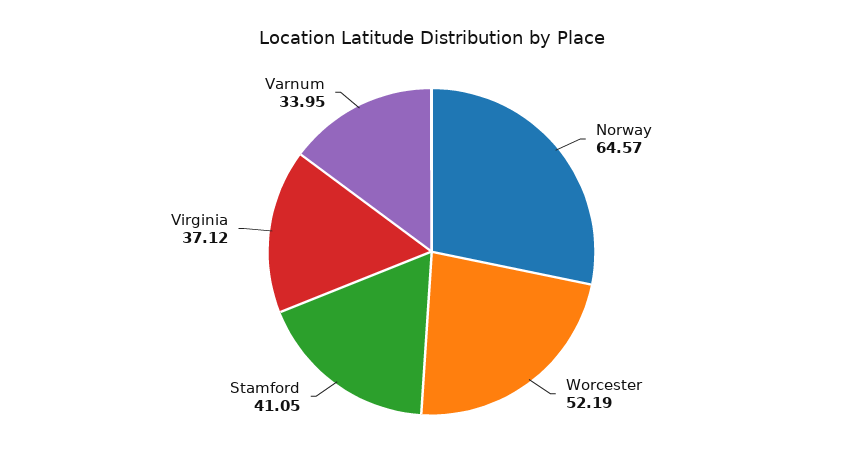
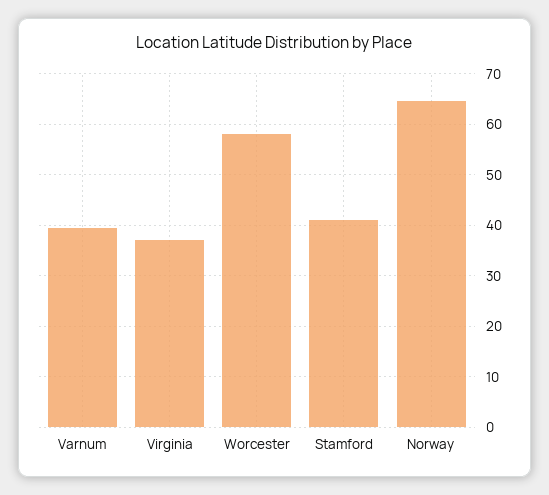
  {
    "Norway": 64.57,
-   "Worcester": 52.19,
+   "Worcester": 58,
    "Stamford": 41.05,
    "Virginia": 37.12,
-   "Varnum": 33.95
+   "Varnum": 40
  }

